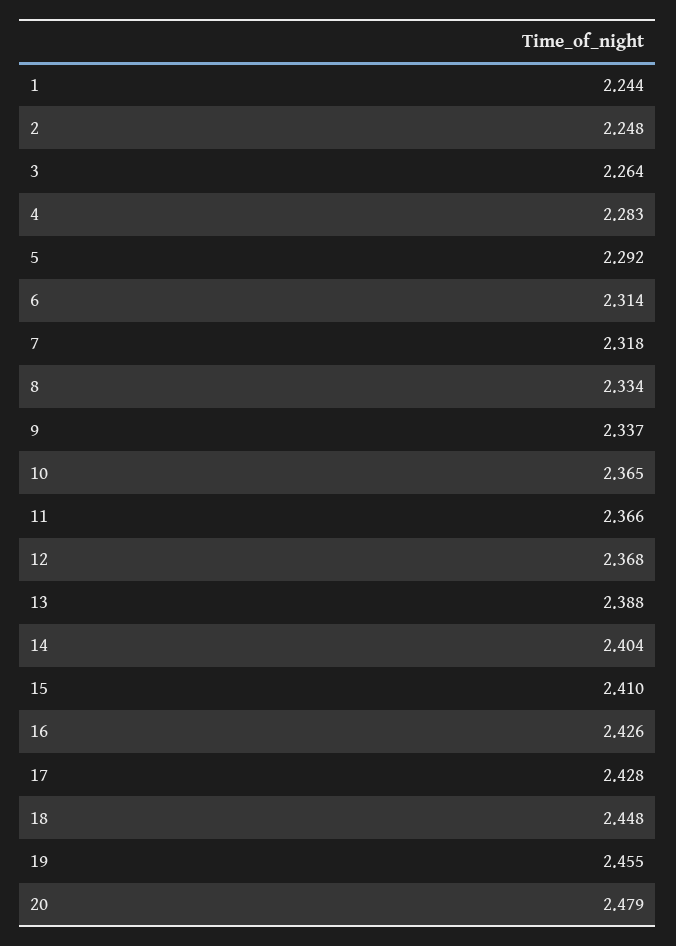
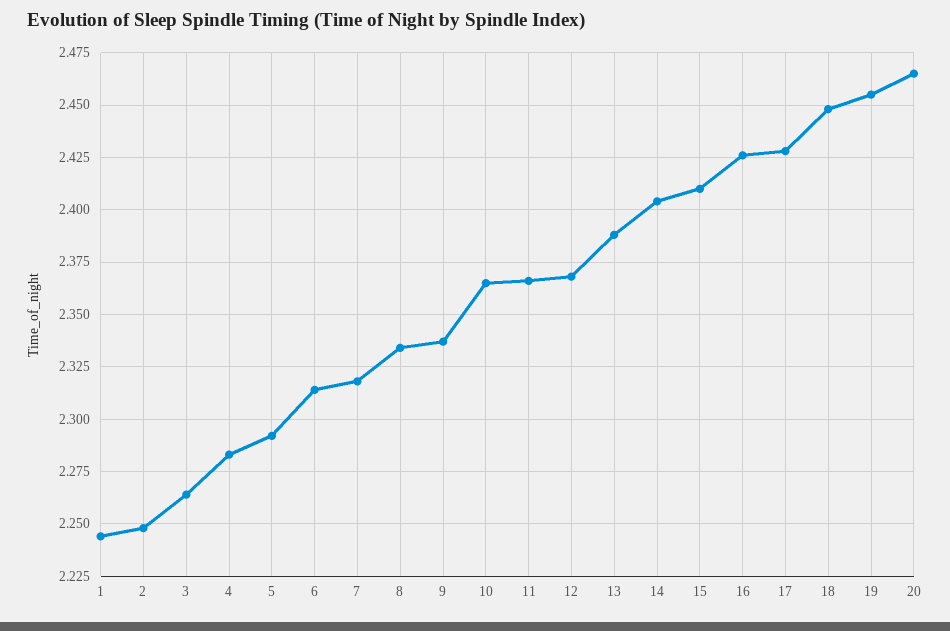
  {
    "1": 2.244,
    "2": 2.248,
    "3": 2.264,
    "4": 2.283,
    "5": 2.292,
    "6": 2.314,
    "7": 2.318,
    "8": 2.334,
    "9": 2.337,
    "10": 2.365,
    "11": 2.366,
    "12": 2.368,
    "13": 2.388,
    "14": 2.404,
    "15": 2.41,
    "16": 2.426,
    "17": 2.428,
    "18": 2.448,
    "19": 2.455,
-   "20": 2.479
+   "20": 2.465
  }

